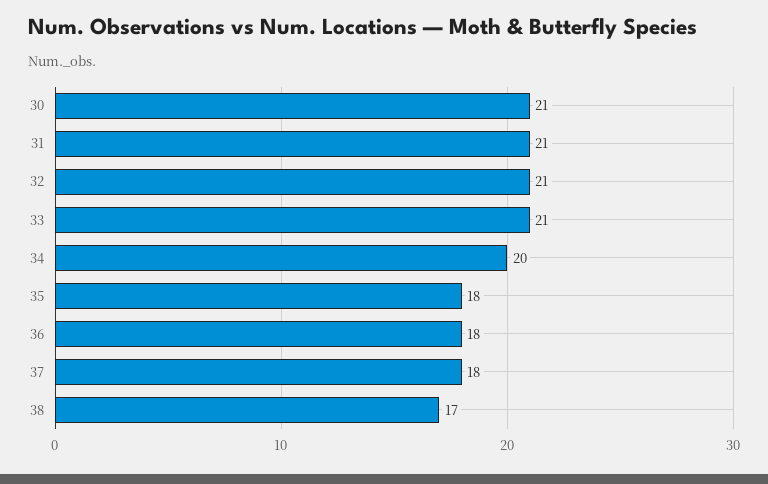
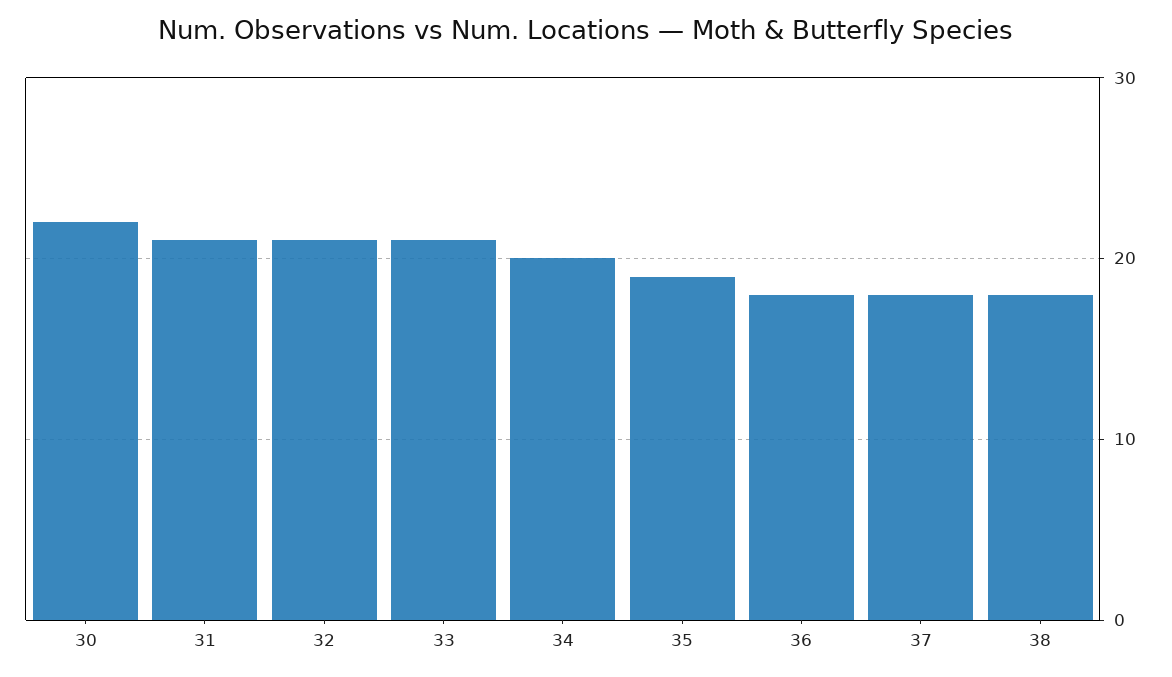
  {
-   "30": 21,
+   "30": 22,
    "31": 21,
    "32": 21,
    "33": 21,
    "34": 20,
-   "35": 18,
+   "35": 19,
    "36": 18,
    "37": 18,
-   "38": 17
+   "38": 18
  }

